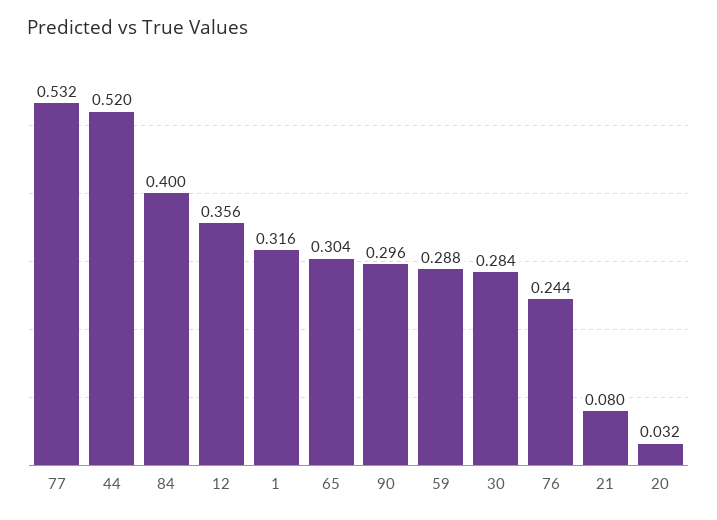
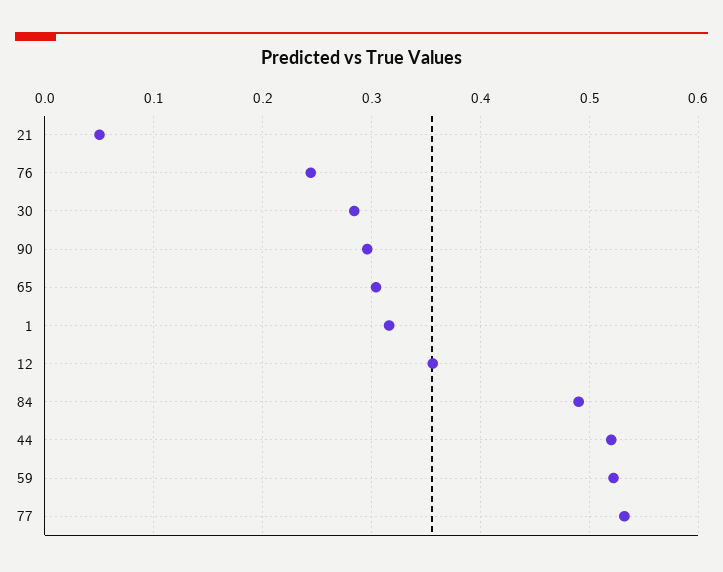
  {
    "77": 0.532,
    "44": 0.52,
-   "84": 0.4,
+   "84": 0.49,
    "12": 0.356,
    "1": 0.316,
    "65": 0.304,
    "90": 0.296,
-   "59": 0.288,
+   "59": 0.52,
    "30": 0.284,
    "76": 0.244,
-   "21": 0.08,
+   "21": 0.05
-   "20": 0.032
  }

